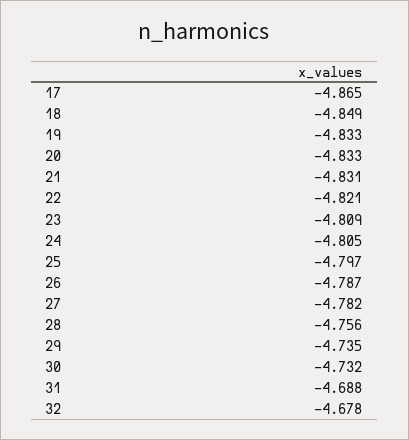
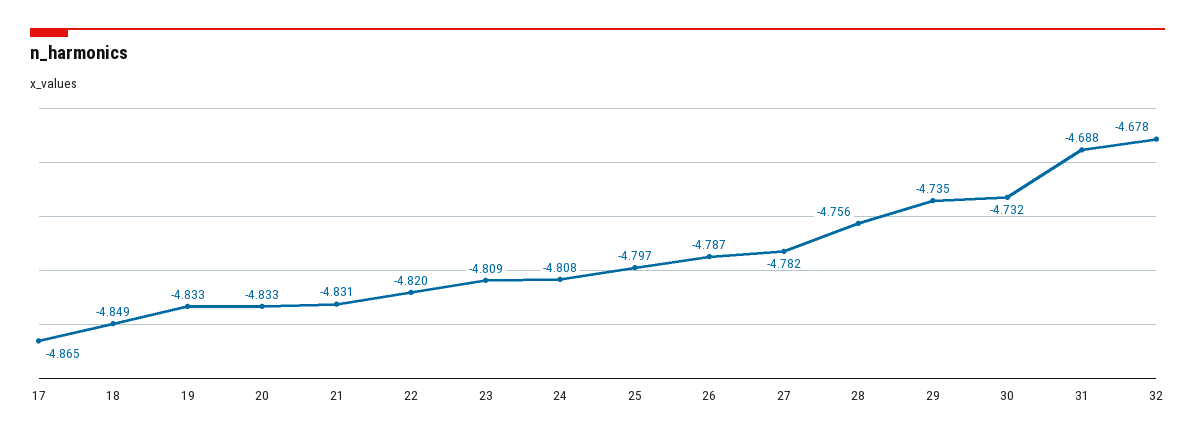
  {
    "17": -4.865,
    "18": -4.849,
    "19": -4.833,
    "20": -4.833,
    "21": -4.831,
-   "22": -4.821,
+   "22": -4.82,
    "23": -4.809,
-   "24": -4.805,
+   "24": -4.808,
    "25": -4.797,
    "26": -4.787,
    "27": -4.782,
    "28": -4.756,
    "29": -4.735,
    "30": -4.732,
    "31": -4.688,
    "32": -4.678
  }

